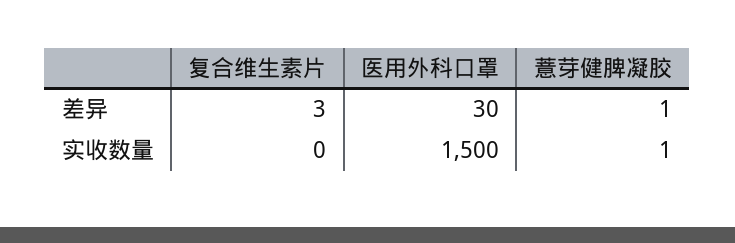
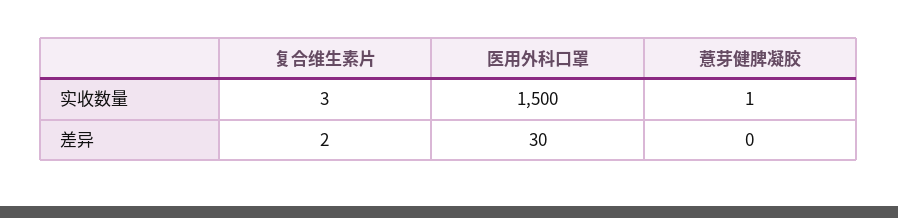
  {
    "复合维生素片": {
-     "差异": 3,
+     "差异": 2,
-     "实收数量": 0
+     "实收数量": 3
    },
    "医用外科口罩": {
      "差异": 30,
      "实收数量": 1500
    },
    "薏芽健脾凝胶": {
-     "差异": 1,
+     "差异": 0,
      "实收数量": 1
    }
  }

